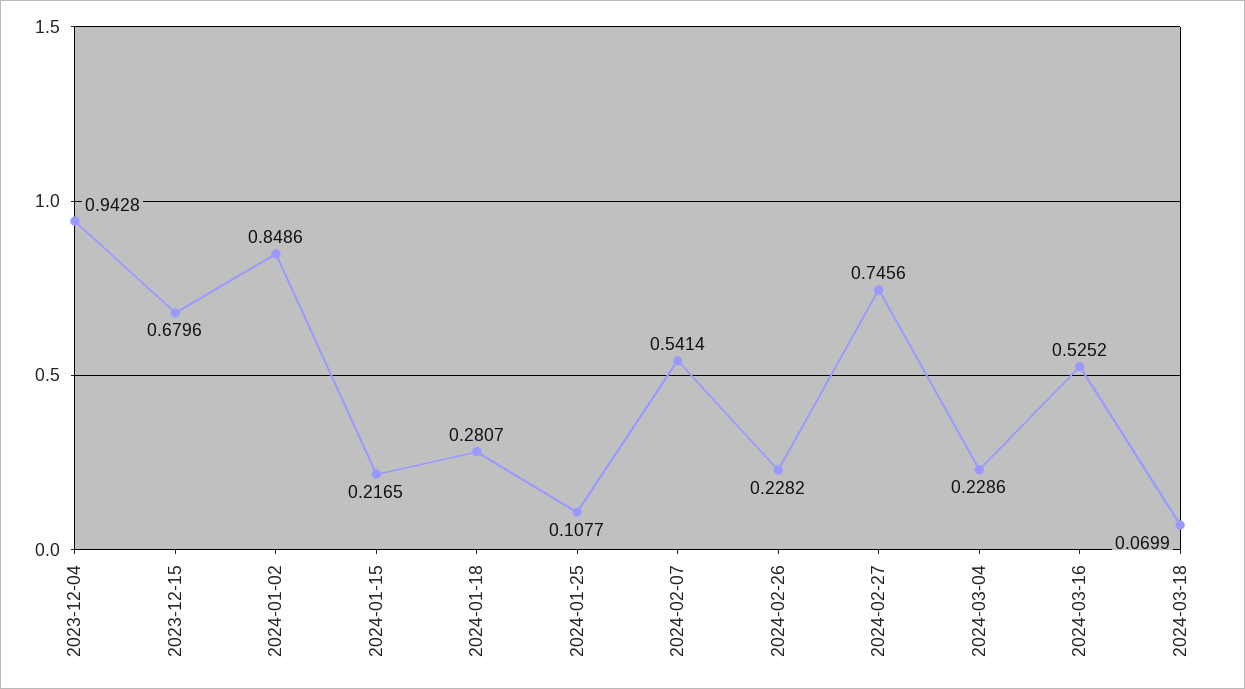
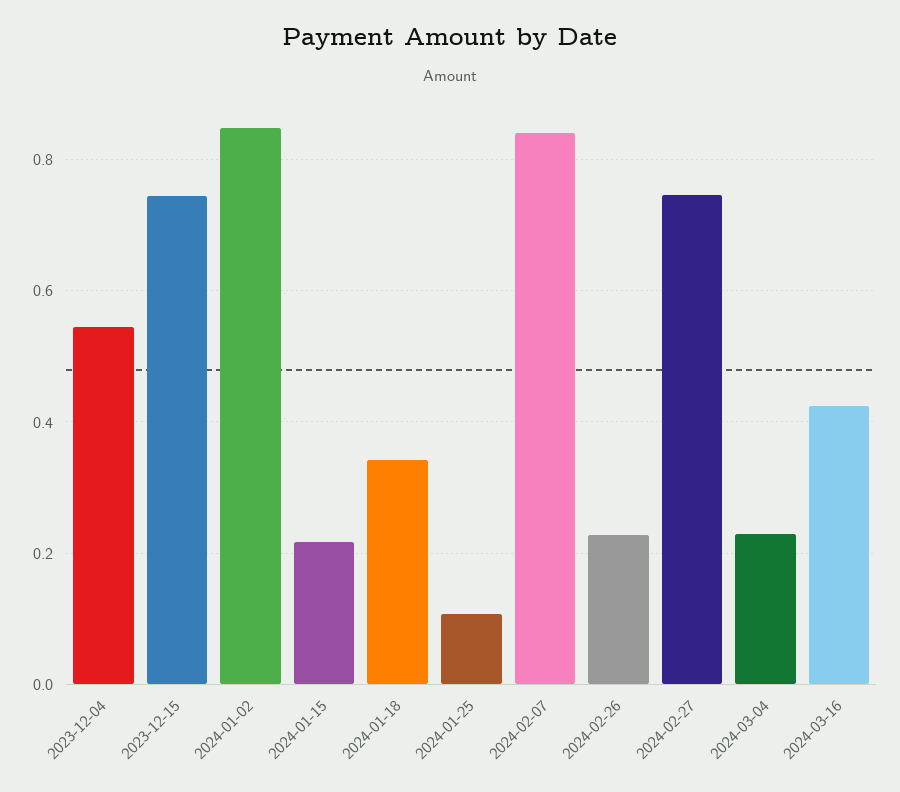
  {
-   "2023-12-04": 0.9428,
+   "2023-12-04": 0.54,
-   "2023-12-15": 0.6796,
+   "2023-12-15": 0.74,
    "2024-01-02": 0.8486,
    "2024-01-15": 0.2165,
-   "2024-01-18": 0.2807,
+   "2024-01-18": 0.34,
    "2024-01-25": 0.1077,
-   "2024-02-07": 0.5414,
+   "2024-02-07": 0.84,
    "2024-02-26": 0.2282,
    "2024-02-27": 0.7456,
    "2024-03-04": 0.2286,
-   "2024-03-16": 0.5252,
+   "2024-03-16": 0.42
-   "2024-03-18": 0.0699
  }

